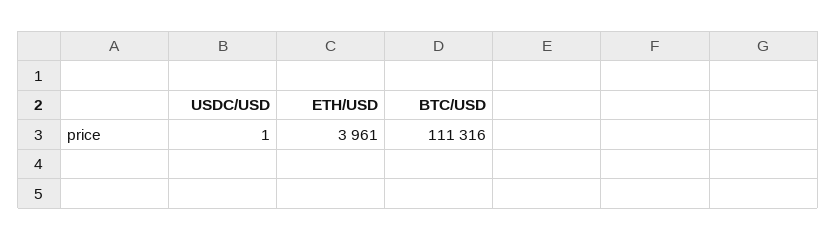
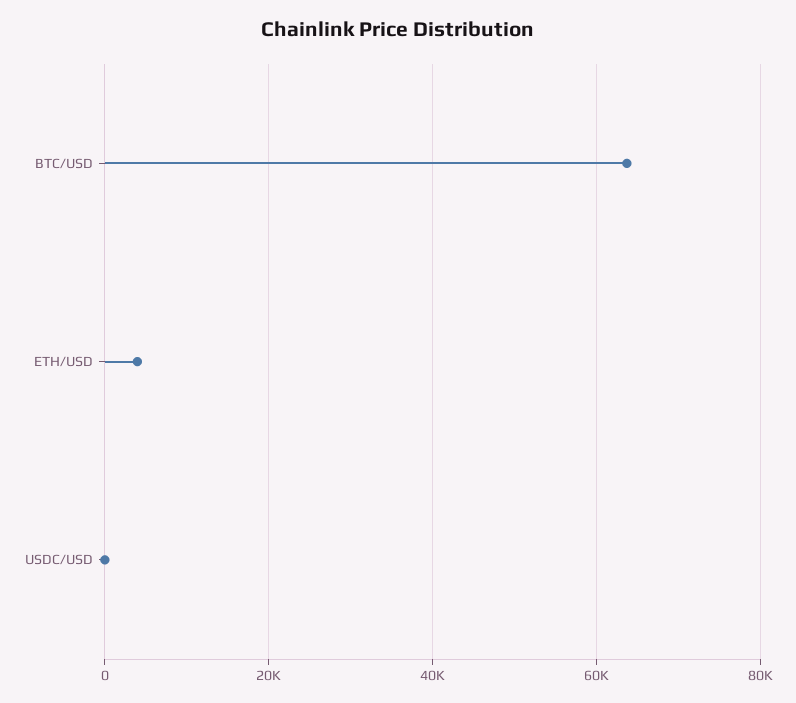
  {
    "USDC/USD": 1,
    "ETH/USD": 3961,
-   "BTC/USD": 111316
+   "BTC/USD": 64000
  }

